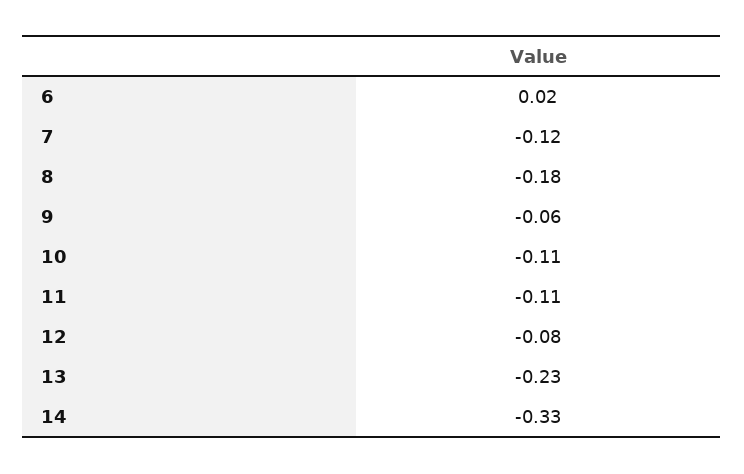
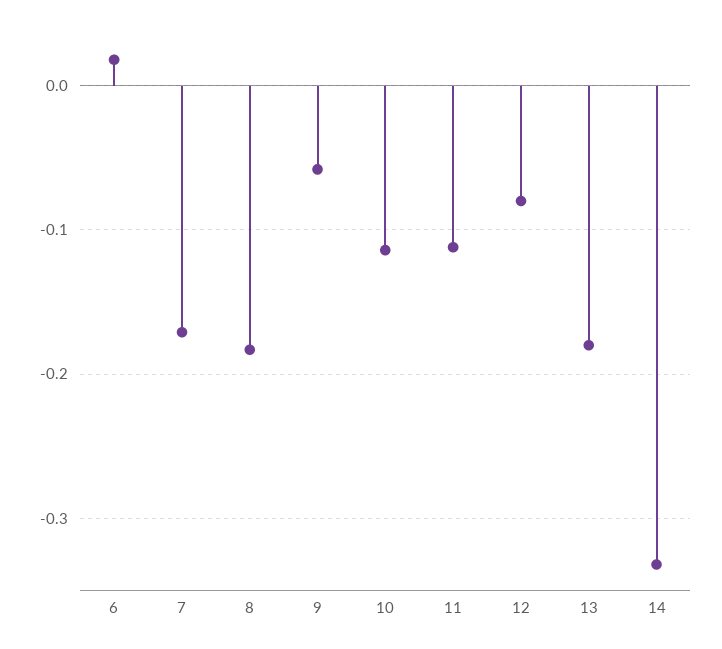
  {
    "6": 0.02,
-   "7": -0.12,
+   "7": -0.17,
    "8": -0.18,
    "9": -0.06,
    "10": -0.11,
    "11": -0.11,
    "12": -0.08,
-   "13": -0.23,
+   "13": -0.18,
    "14": -0.33
  }

